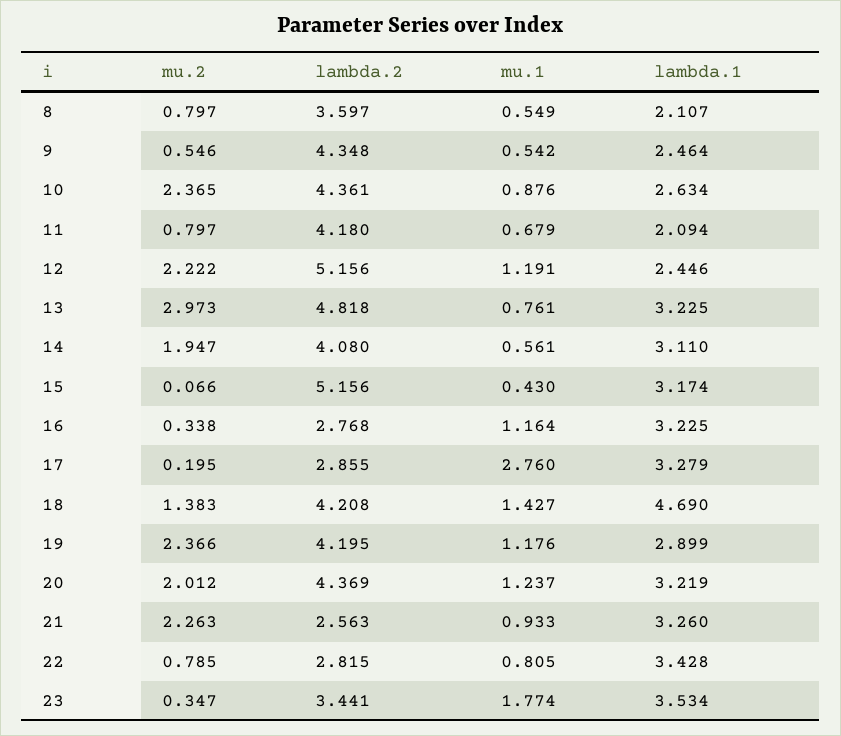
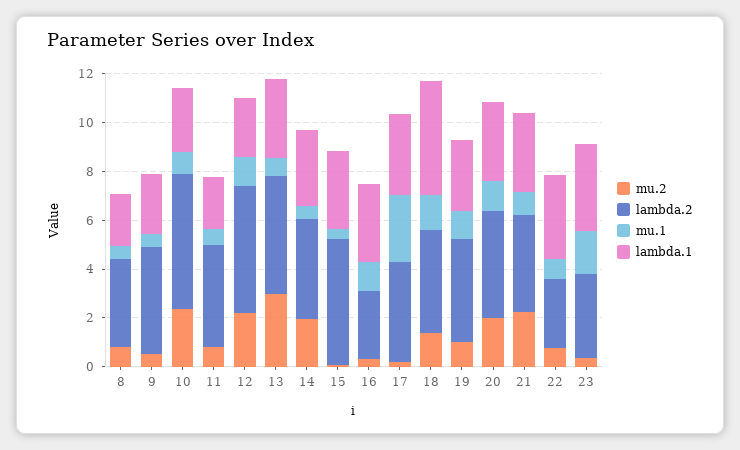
  {
    "mu.2": {
      "8": 0.797,
      "9": 0.546,
      "10": 2.365,
      "11": 0.797,
      "12": 2.222,
      "13": 2.973,
      "14": 1.947,
      "15": 0.066,
      "16": 0.338,
      "17": 0.195,
      "18": 1.383,
-     "19": 2.366,
+     "19": 1,
      "20": 2.012,
      "21": 2.263,
      "22": 0.785,
      "23": 0.347
    },
    "lambda.2": {
      "8": 3.597,
      "9": 4.348,
-     "10": 4.361,
+     "10": 5.5,
      "11": 4.18,
      "12": 5.156,
      "13": 4.818,
      "14": 4.08,
      "15": 5.156,
      "16": 2.768,
-     "17": 2.855,
+     "17": 4,
      "18": 4.208,
      "19": 4.195,
      "20": 4.369,
-     "21": 2.563,
+     "21": 4,
      "22": 2.815,
      "23": 3.441
    },
    "mu.1": {
      "8": 0.549,
      "9": 0.542,
      "10": 0.876,
      "11": 0.679,
      "12": 1.191,
      "13": 0.761,
      "14": 0.561,
      "15": 0.43,
      "16": 1.164,
      "17": 2.76,
      "18": 1.427,
      "19": 1.176,
      "20": 1.237,
      "21": 0.933,
      "22": 0.805,
      "23": 1.774
    },
    "lambda.1": {
      "8": 2.107,
      "9": 2.464,
      "10": 2.634,
      "11": 2.094,
      "12": 2.446,
      "13": 3.225,
      "14": 3.11,
      "15": 3.174,
      "16": 3.225,
      "17": 3.279,
      "18": 4.69,
      "19": 2.899,
      "20": 3.219,
      "21": 3.26,
      "22": 3.428,
      "23": 3.534
    }
  }

